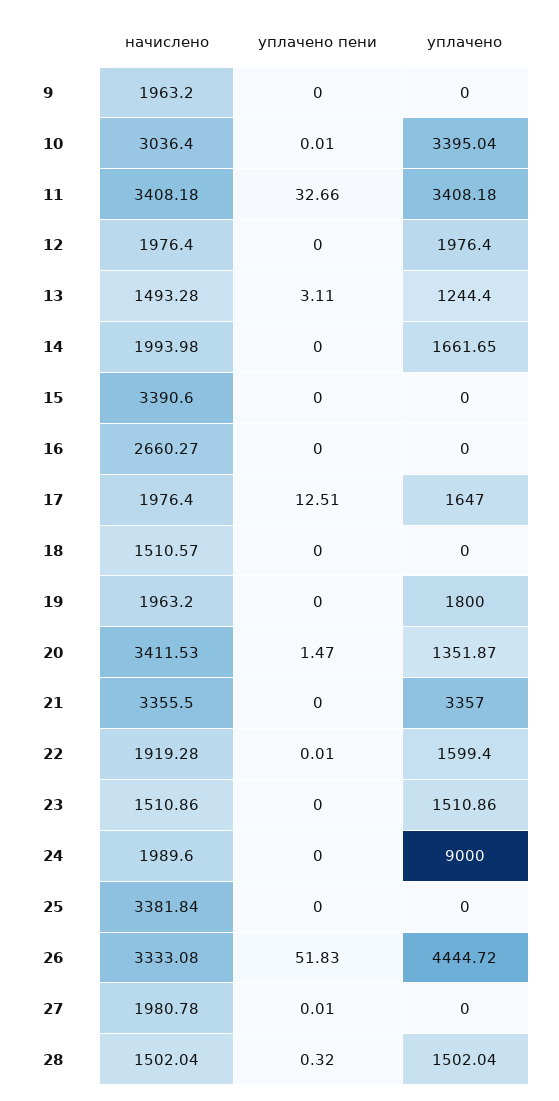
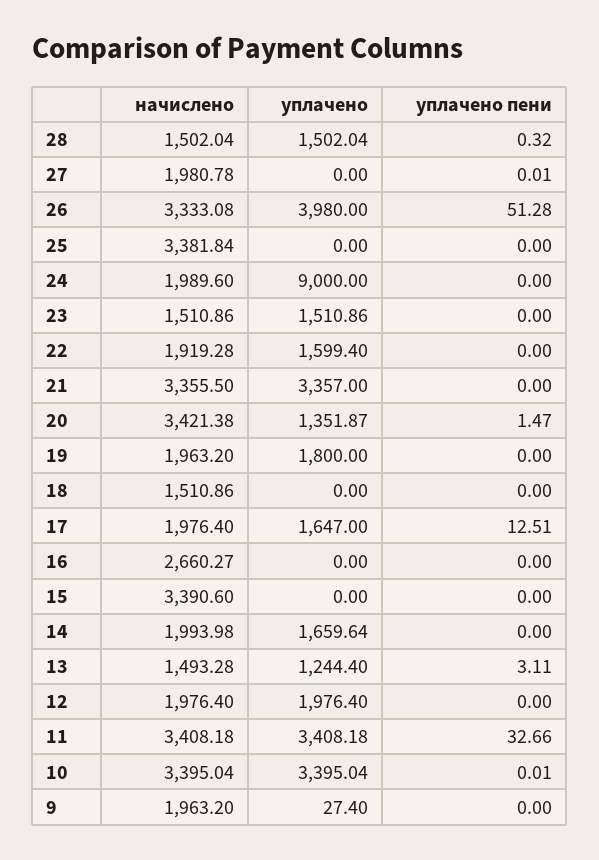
  {
    "начислено": {
      "9": 1963.2,
-     "10": 3036.4,
+     "10": 3395.04,
      "11": 3408.18,
      "12": 1976.4,
      "13": 1493.28,
      "14": 1993.98,
      "15": 3390.6,
      "16": 2660.27,
      "17": 1976.4,
-     "18": 1510.57,
+     "18": 1510.86,
      "19": 1963.2,
-     "20": 3411.53,
+     "20": 3421.38,
      "21": 3355.5,
      "22": 1919.28,
      "23": 1510.86,
      "24": 1989.6,
      "25": 3381.84,
      "26": 3333.08,
      "27": 1980.78,
      "28": 1502.04
    },
    "уплачено пени": {
      "9": 0,
      "10": 0.01,
      "11": 32.66,
      "12": 0,
      "13": 3.11,
      "14": 0,
      "15": 0,
      "16": 0,
      "17": 12.51,
      "18": 0,
      "19": 0,
      "20": 1.47,
      "21": 0,
-     "22": 0.01,
+     "22": 0,
      "23": 0,
      "24": 0,
      "25": 0,
-     "26": 51.83,
+     "26": 51.28,
      "27": 0.01,
      "28": 0.32
    },
    "уплачено": {
-     "9": 0,
+     "9": 27.4,
      "10": 3395.04,
      "11": 3408.18,
      "12": 1976.4,
      "13": 1244.4,
-     "14": 1661.65,
+     "14": 1659.64,
      "15": 0,
      "16": 0,
      "17": 1647,
      "18": 0,
      "19": 1800,
      "20": 1351.87,
      "21": 3357,
      "22": 1599.4,
      "23": 1510.86,
      "24": 9000,
      "25": 0,
-     "26": 4444.72,
+     "26": 3980,
      "27": 0,
      "28": 1502.04
    }
  }

